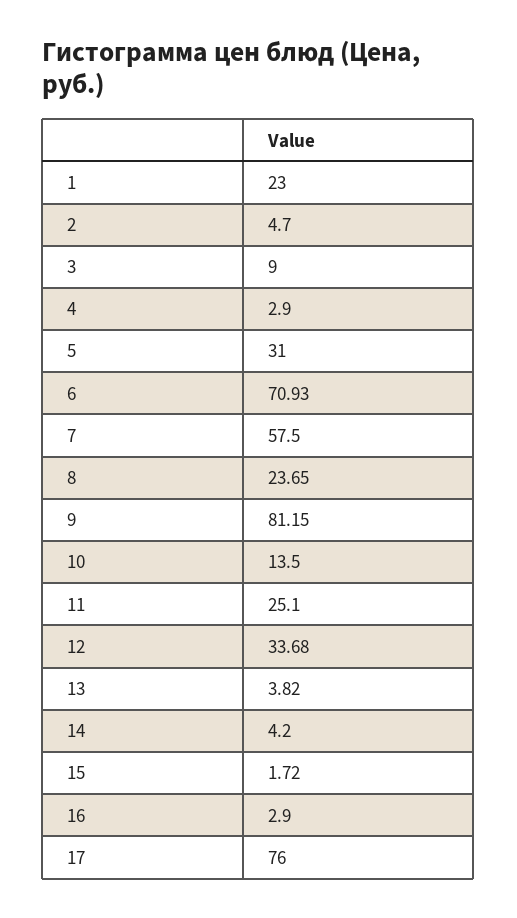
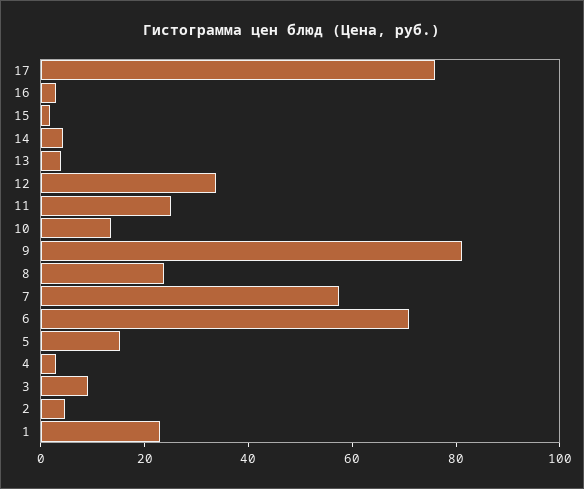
  {
    "1": 23,
    "2": 4.7,
    "3": 9,
    "4": 2.9,
-   "5": 31,
+   "5": 15,
    "6": 70.93,
    "7": 57.5,
    "8": 23.65,
    "9": 81.15,
    "10": 13.5,
    "11": 25.1,
    "12": 33.68,
    "13": 3.82,
    "14": 4.2,
    "15": 1.72,
    "16": 2.9,
    "17": 76
  }

